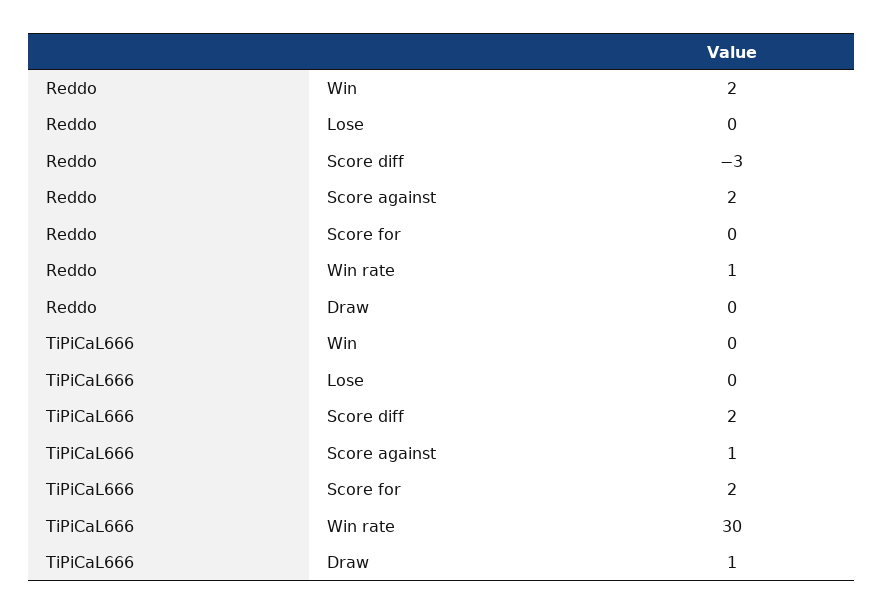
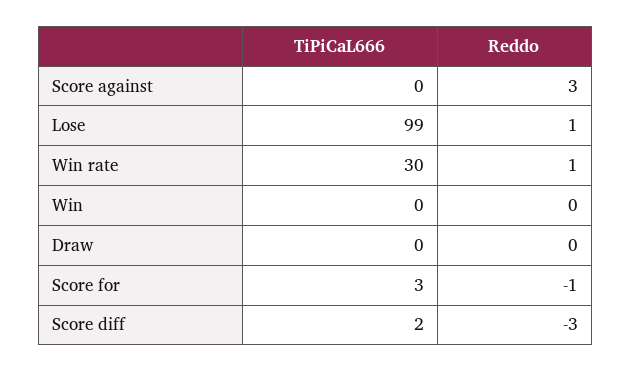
  {
    "Reddo": {
-     "Win": 2,
+     "Win": 0,
-     "Lose": 0,
+     "Lose": 1,
      "Score diff": -3,
-     "Score against": 2,
+     "Score against": 3,
-     "Score for": 0,
+     "Score for": -1,
      "Win rate": 1,
      "Draw": 0
    },
    "TiPiCaL666": {
      "Win": 0,
-     "Lose": 0,
+     "Lose": 99,
      "Score diff": 2,
-     "Score against": 1,
+     "Score against": 0,
-     "Score for": 2,
+     "Score for": 3,
      "Win rate": 30,
-     "Draw": 1
+     "Draw": 0
    }
  }

